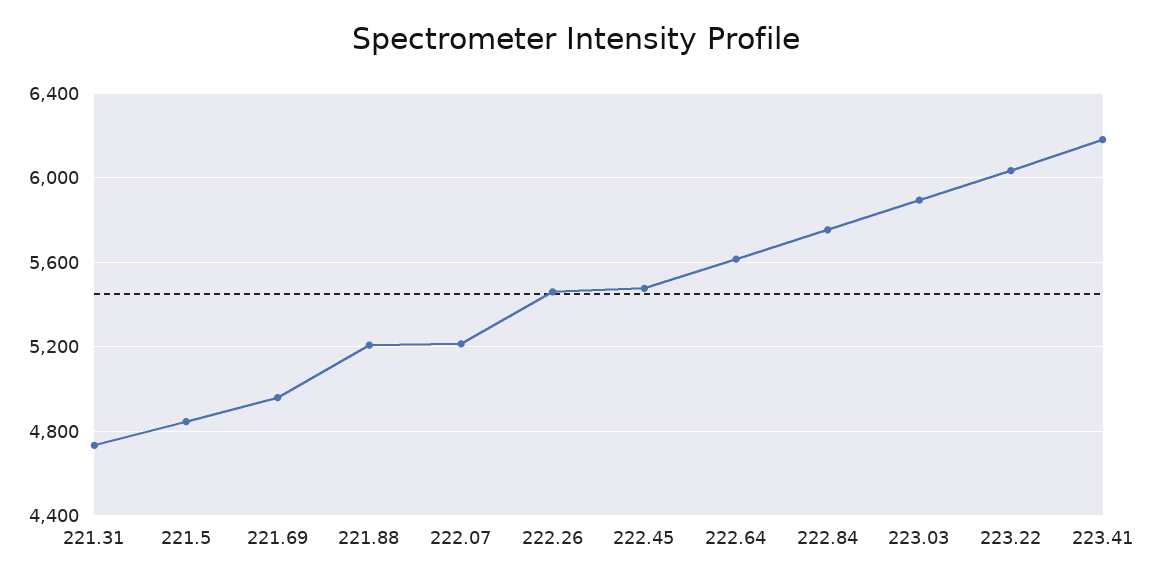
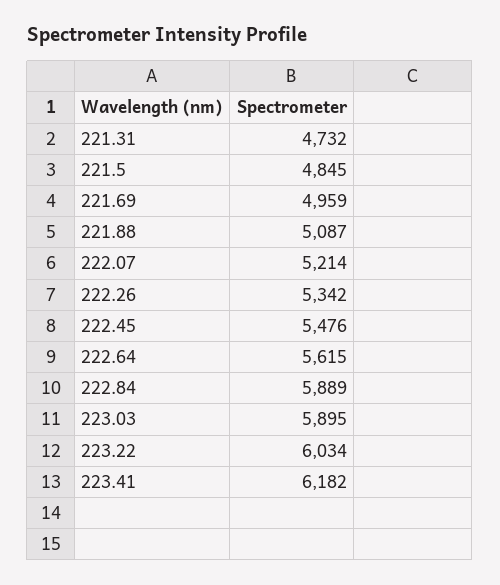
  {
    "221.31": 4732,
    "221.5": 4845,
    "221.69": 4959,
-   "221.88": 5200,
+   "221.88": 5087,
    "222.07": 5214,
-   "222.26": 5450,
+   "222.26": 5342,
    "222.45": 5476,
    "222.64": 5615,
-   "222.84": 5750,
+   "222.84": 5889,
    "223.03": 5895,
    "223.22": 6034,
    "223.41": 6182
  }

